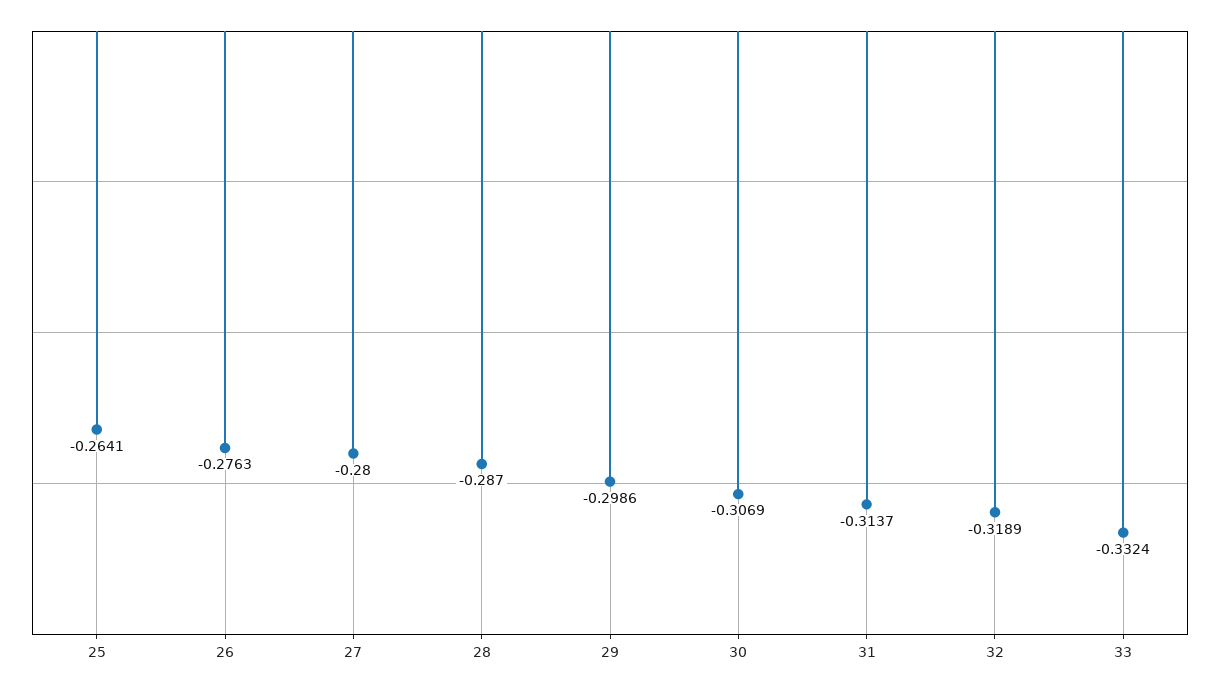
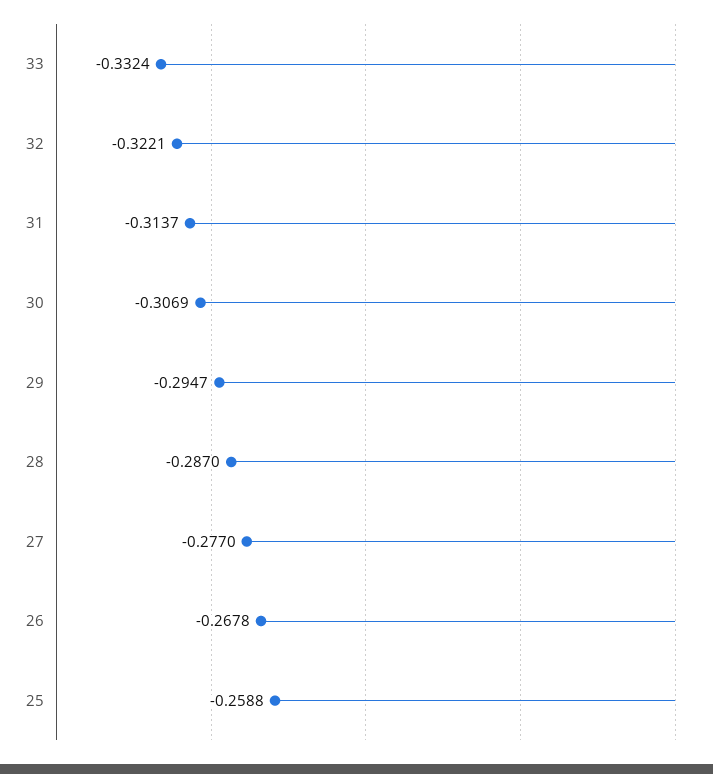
  {
-   "25": -0.2641,
+   "25": -0.2588,
-   "26": -0.2763,
+   "26": -0.2678,
-   "27": -0.28,
+   "27": -0.277,
    "28": -0.287,
-   "29": -0.2986,
+   "29": -0.2947,
    "30": -0.3069,
    "31": -0.3137,
-   "32": -0.3189,
+   "32": -0.3221,
    "33": -0.3324
  }

